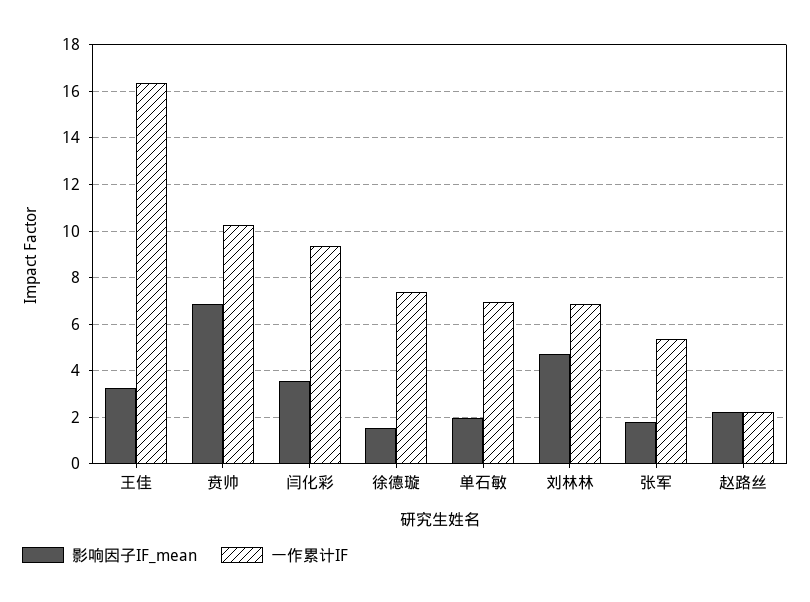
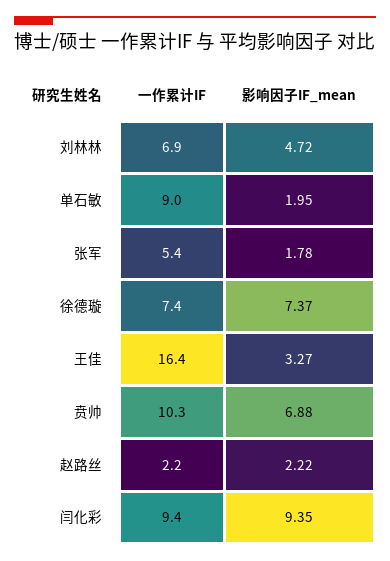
  {
    "影响因子IF_mean": {
      "王佳": 3.27,
      "贲帅": 6.88,
-     "闫化彩": 3.5,
+     "闫化彩": 9.35,
-     "徐德璇": 1.5,
+     "徐德璇": 7.37,
      "单石敏": 1.95,
      "刘林林": 4.72,
      "张军": 1.78,
      "赵路丝": 2.22
    },
    "一作累计IF": {
      "王佳": 16.4,
      "贲帅": 10.3,
      "闫化彩": 9.4,
      "徐德璇": 7.4,
-     "单石敏": 7,
+     "单石敏": 9,
      "刘林林": 6.9,
      "张军": 5.4,
      "赵路丝": 2.2
    }
  }

